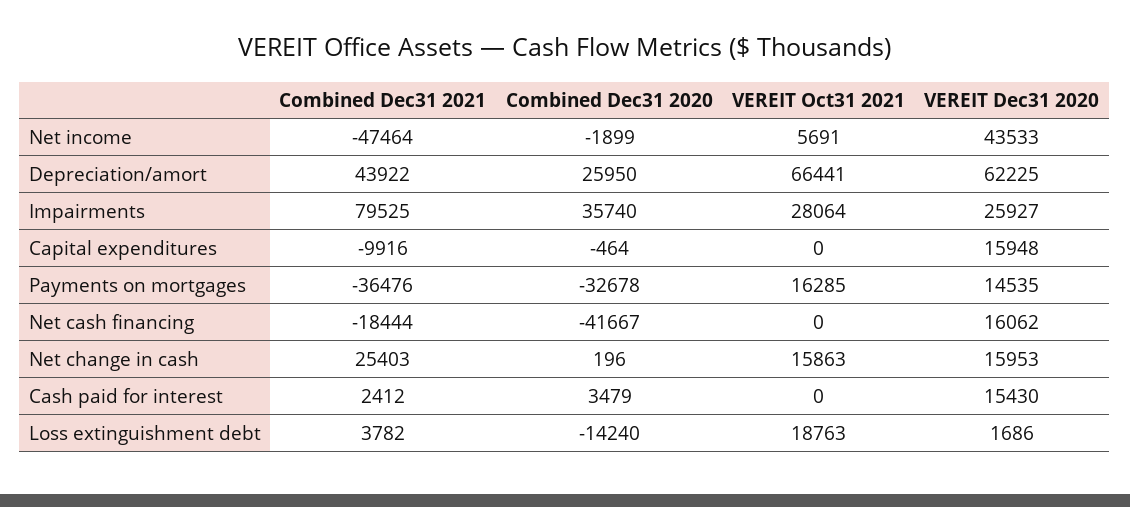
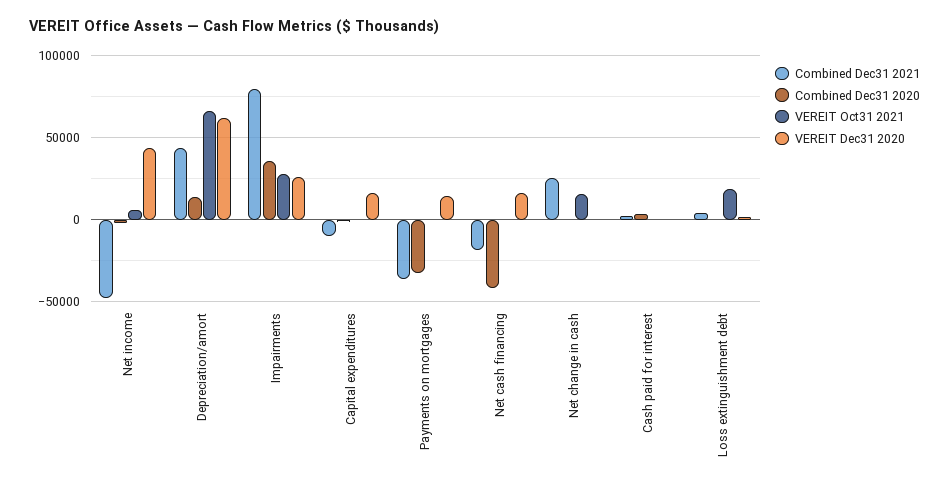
  {
    "Combined Dec31 2021": {
      "Net income": -47464,
      "Depreciation/amort": 43922,
      "Impairments": 79525,
      "Capital expenditures": -9916,
      "Payments on mortgages": -36476,
      "Net cash financing": -18444,
      "Net change in cash": 25403,
      "Cash paid for interest": 2412,
      "Loss extinguishment debt": 3782
    },
    "Combined Dec31 2020": {
      "Net income": -1899,
-     "Depreciation/amort": 25950,
+     "Depreciation/amort": 15000,
      "Impairments": 35740,
      "Capital expenditures": -464,
      "Payments on mortgages": -32678,
      "Net cash financing": -41667,
      "Net change in cash": 196,
      "Cash paid for interest": 3479,
-     "Loss extinguishment debt": -14240
+     "Loss extinguishment debt": 0
    },
    "VEREIT Oct31 2021": {
      "Net income": 5691,
      "Depreciation/amort": 66441,
      "Impairments": 28064,
      "Capital expenditures": 0,
-     "Payments on mortgages": 16285,
+     "Payments on mortgages": 0,
      "Net cash financing": 0,
      "Net change in cash": 15863,
      "Cash paid for interest": 0,
      "Loss extinguishment debt": 18763
    },
    "VEREIT Dec31 2020": {
      "Net income": 43533,
      "Depreciation/amort": 62225,
      "Impairments": 25927,
      "Capital expenditures": 15948,
      "Payments on mortgages": 14535,
      "Net cash financing": 16062,
-     "Net change in cash": 15953,
+     "Net change in cash": 0,
-     "Cash paid for interest": 15430,
+     "Cash paid for interest": 0,
      "Loss extinguishment debt": 1686
    }
  }

